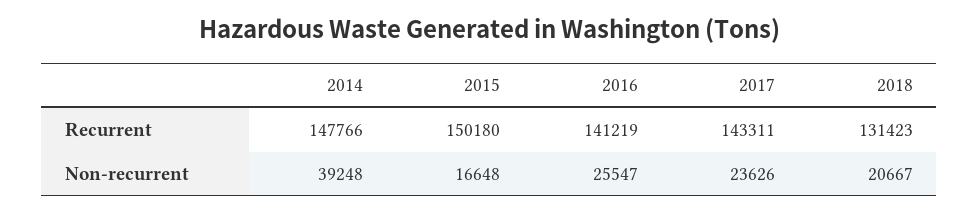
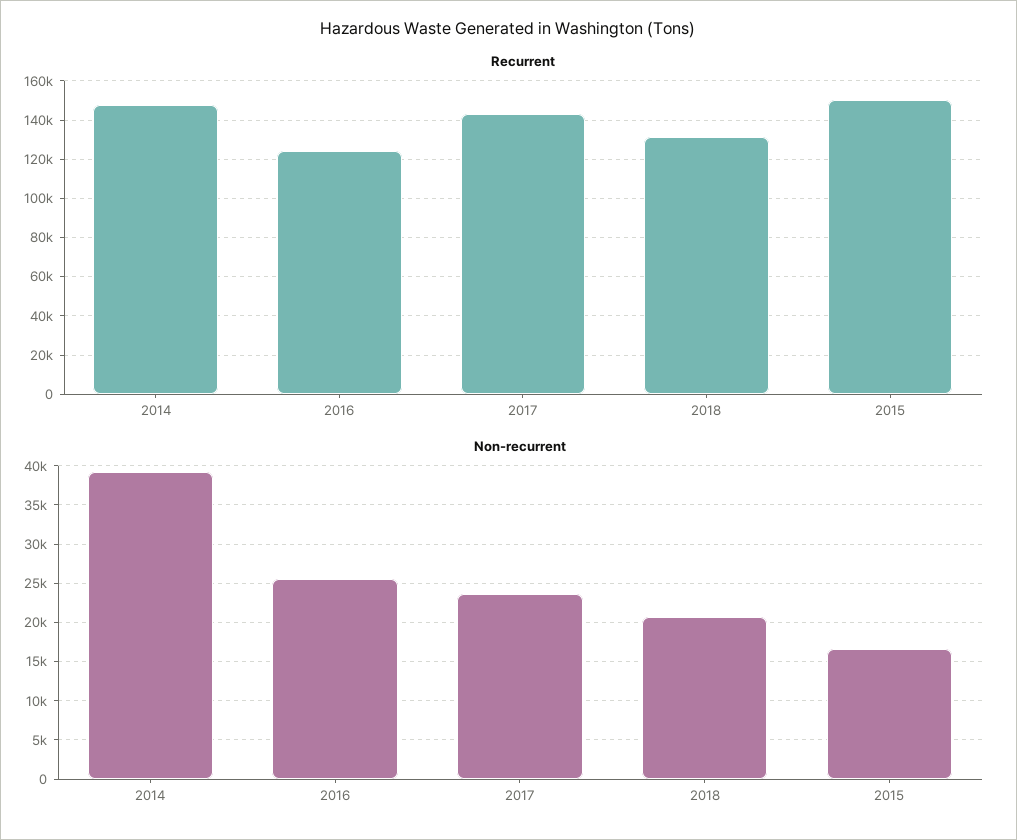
  {
    "Recurrent": {
      "2014": 147766,
      "2015": 150180,
-     "2016": 141219,
+     "2016": 125000,
      "2017": 143311,
      "2018": 131423
    },
    "Non-recurrent": {
      "2014": 39248,
      "2015": 16648,
      "2016": 25547,
      "2017": 23626,
      "2018": 20667
    }
  }

